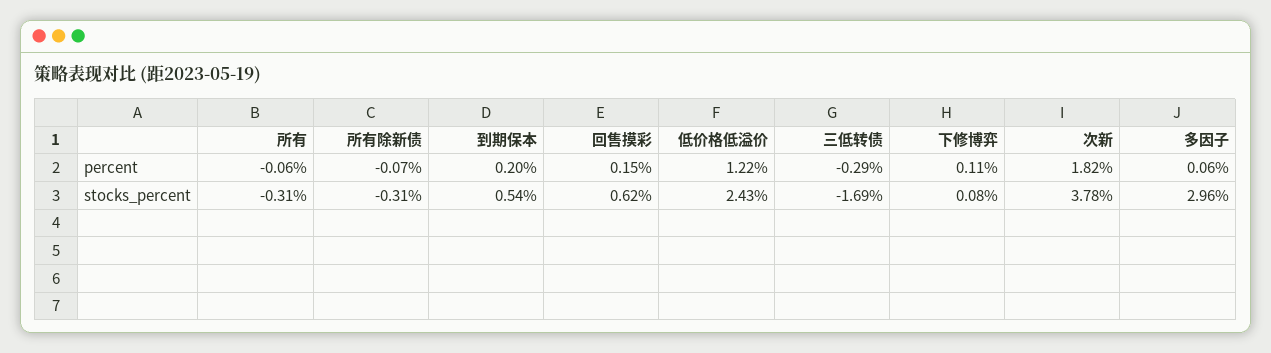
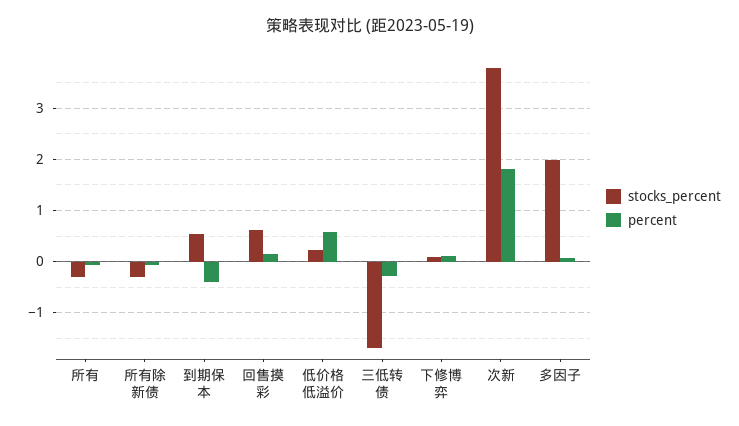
  {
    "percent": {
      "所有": -0.06,
      "所有除新债": -0.07,
-     "到期保本": 0.2,
+     "到期保本": -0.4,
      "回售摸彩": 0.15,
-     "低价格低溢价": 1.22,
+     "低价格低溢价": 0.6,
      "三低转债": -0.29,
      "下修博弈": 0.11,
      "次新": 1.82,
      "多因子": 0.06
    },
    "stocks_percent": {
      "所有": -0.31,
      "所有除新债": -0.31,
      "到期保本": 0.54,
      "回售摸彩": 0.62,
-     "低价格低溢价": 2.43,
+     "低价格低溢价": 0.2,
      "三低转债": -1.69,
      "下修博弈": 0.08,
      "次新": 3.78,
-     "多因子": 2.96
+     "多因子": 2
    }
  }

